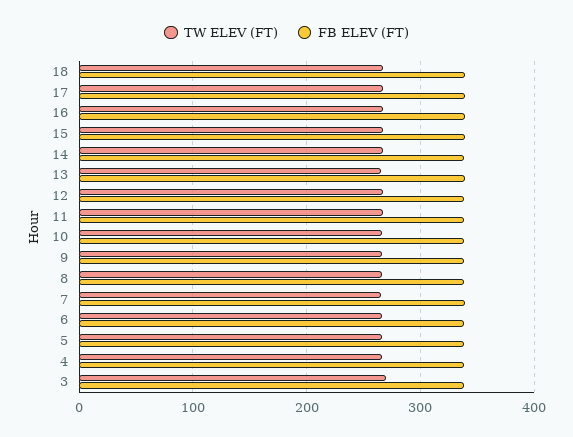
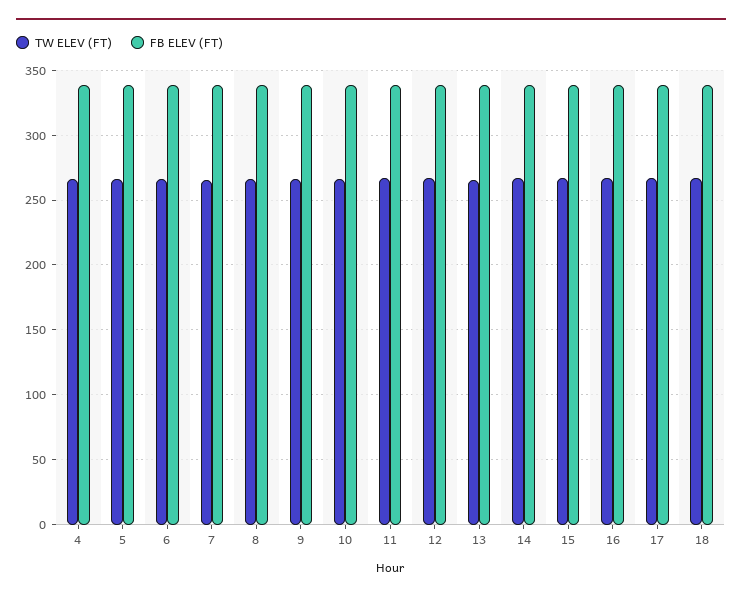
  {
    "TW ELEV (FT)": {
      "18": 265,
      "17": 265,
      "16": 265,
      "15": 265,
      "14": 265,
      "13": 265,
      "12": 265,
      "11": 265,
      "10": 265,
      "9": 265,
      "8": 265,
      "7": 265,
      "6": 265,
      "5": 265,
-     "4": 265,
+     "4": 265
-     "3": 270
    },
    "FB ELEV (FT)": {
      "18": 340,
      "17": 340,
      "16": 340,
      "15": 340,
      "14": 340,
      "13": 340,
      "12": 340,
      "11": 340,
      "10": 340,
      "9": 340,
      "8": 340,
      "7": 340,
      "6": 340,
      "5": 340,
-     "4": 340,
+     "4": 340
-     "3": 340
    }
  }

